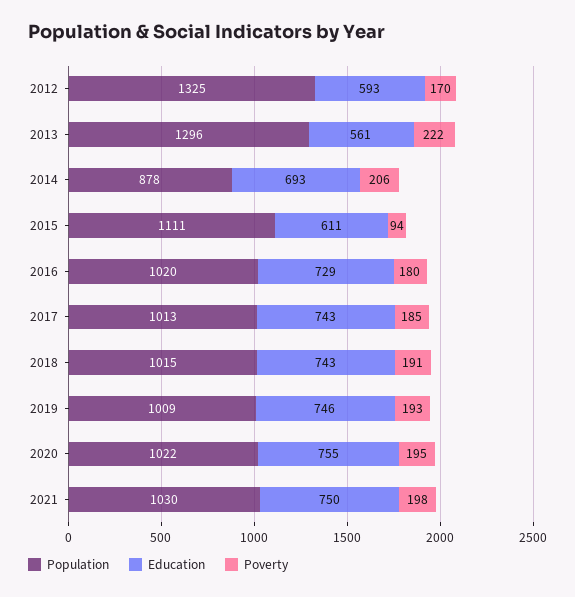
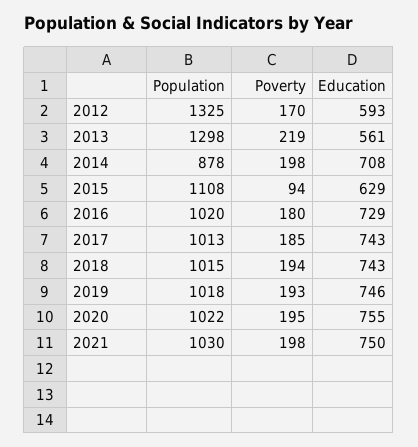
  {
    "Population": {
      "2012": 1325,
-     "2013": 1296,
+     "2013": 1298,
      "2014": 878,
-     "2015": 1111,
+     "2015": 1108,
      "2016": 1020,
      "2017": 1013,
      "2018": 1015,
-     "2019": 1009,
+     "2019": 1018,
      "2020": 1022,
      "2021": 1030
    },
    "Education": {
      "2012": 593,
      "2013": 561,
-     "2014": 693,
+     "2014": 708,
-     "2015": 611,
+     "2015": 629,
      "2016": 729,
      "2017": 743,
      "2018": 743,
      "2019": 746,
      "2020": 755,
      "2021": 750
    },
    "Poverty": {
      "2012": 170,
-     "2013": 222,
+     "2013": 219,
-     "2014": 206,
+     "2014": 198,
      "2015": 94,
      "2016": 180,
      "2017": 185,
-     "2018": 191,
+     "2018": 194,
      "2019": 193,
      "2020": 195,
      "2021": 198
    }
  }

